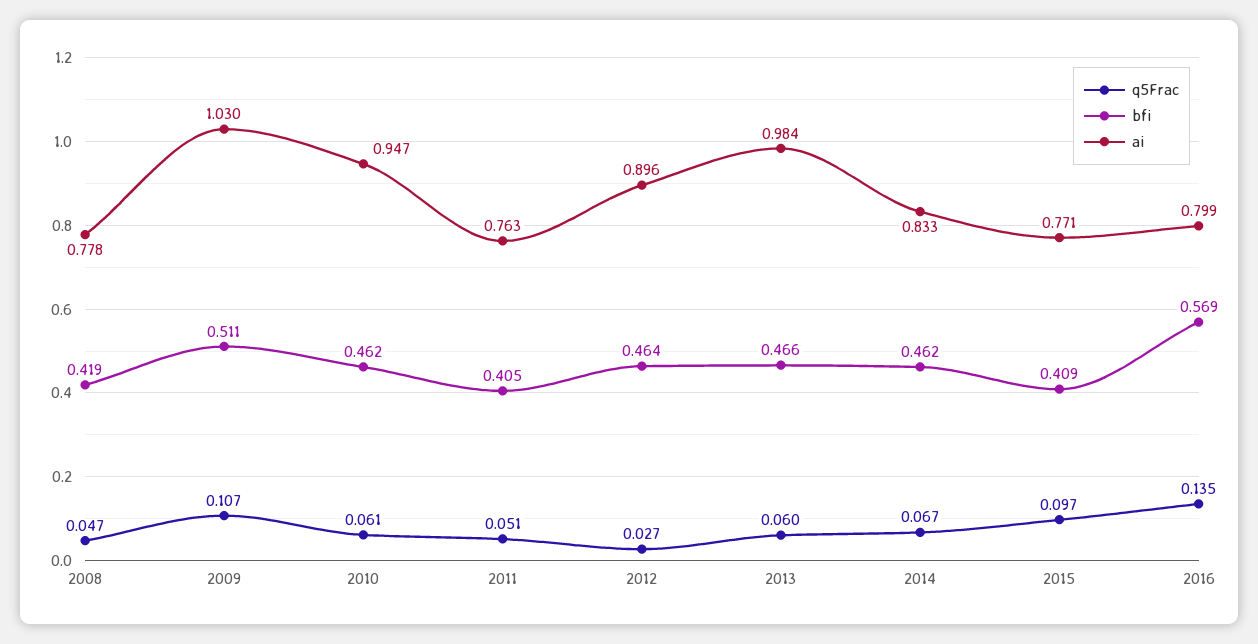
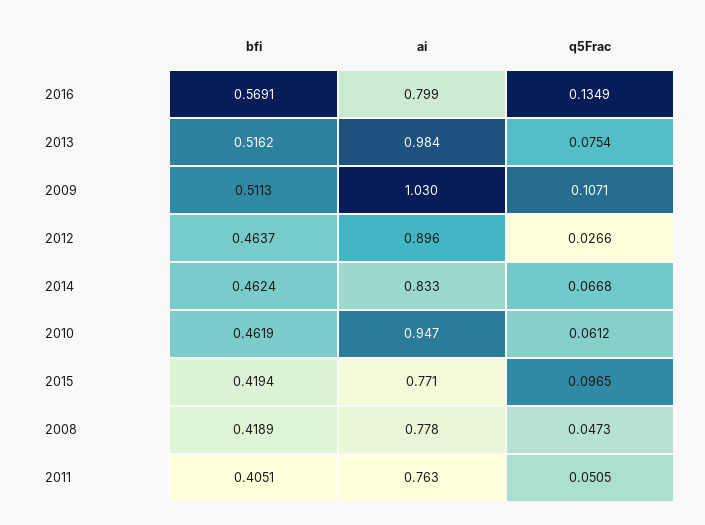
  {
    "q5Frac": {
      "2008": 0.0473,
      "2009": 0.1071,
      "2010": 0.0612,
      "2011": 0.0505,
      "2012": 0.0266,
-     "2013": 0.06,
+     "2013": 0.0754,
      "2014": 0.0668,
      "2015": 0.0965,
      "2016": 0.1349
    },
    "bfi": {
      "2008": 0.4189,
      "2009": 0.5113,
      "2010": 0.4619,
      "2011": 0.4051,
      "2012": 0.4637,
-     "2013": 0.466,
+     "2013": 0.5162,
      "2014": 0.4624,
-     "2015": 0.409,
+     "2015": 0.4194,
      "2016": 0.5691
    },
    "ai": {
      "2008": 0.778,
      "2009": 1.03,
      "2010": 0.947,
      "2011": 0.763,
      "2012": 0.896,
      "2013": 0.984,
      "2014": 0.833,
      "2015": 0.771,
      "2016": 0.799
    }
  }

